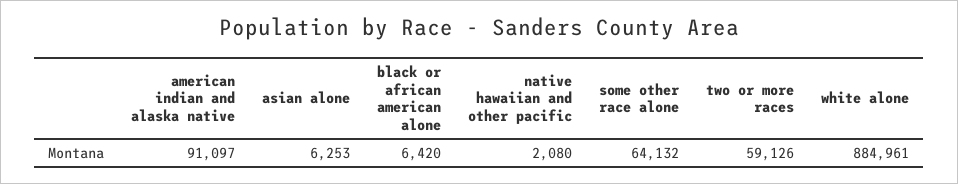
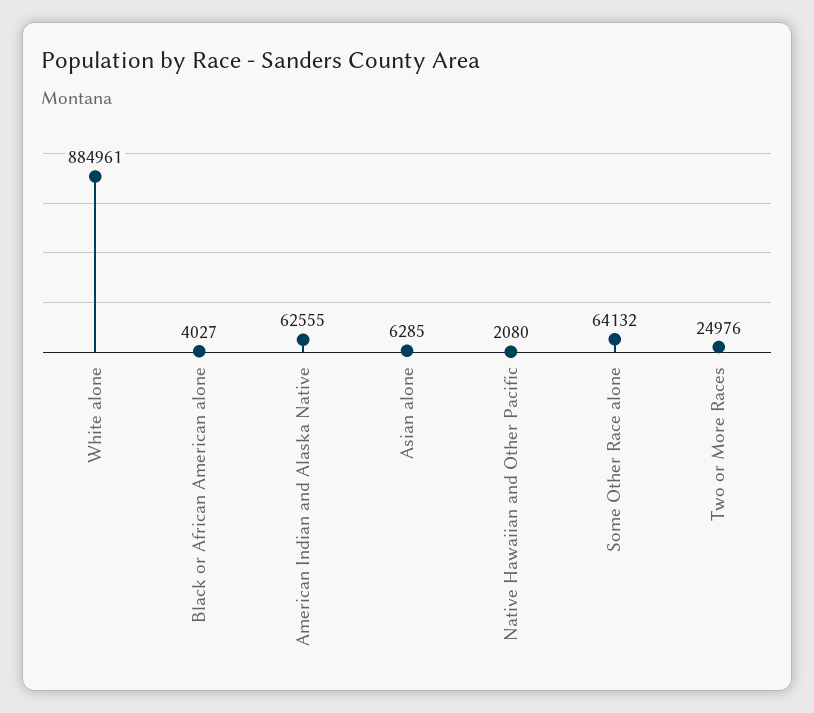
  {
-   "american indian and alaska native": 91097,
+   "american indian and alaska native": 62555,
-   "asian alone": 6253,
+   "asian alone": 6285,
-   "black or african american alone": 6420,
+   "black or african american alone": 4027,
    "native hawaiian and other pacific": 2080,
    "some other race alone": 64132,
-   "two or more races": 59126,
+   "two or more races": 24976,
    "white alone": 884961
  }

